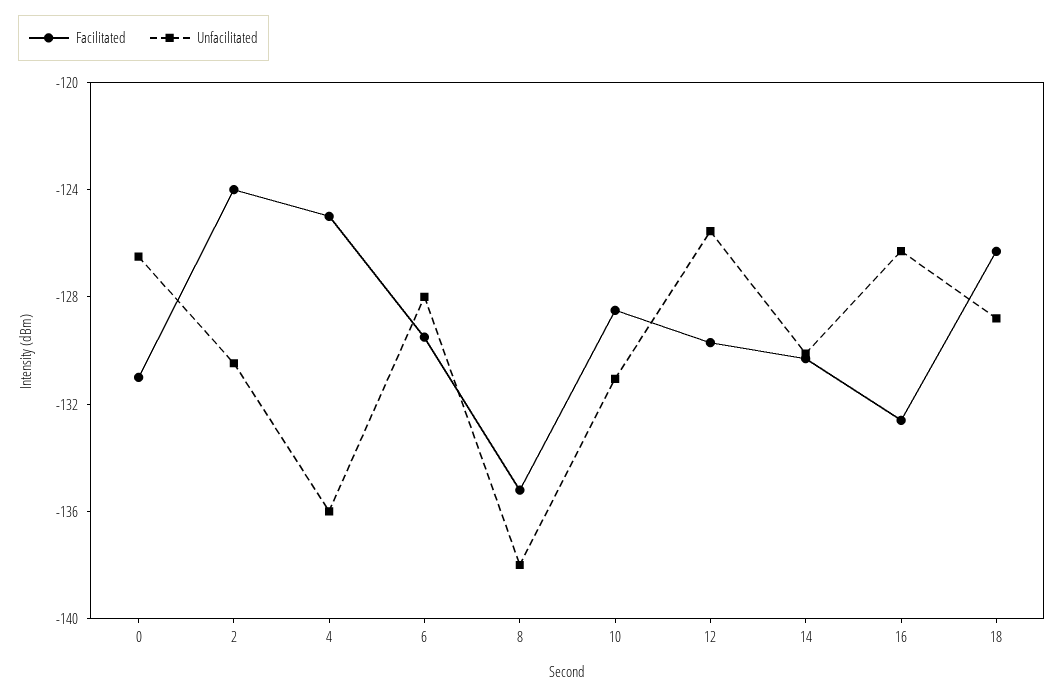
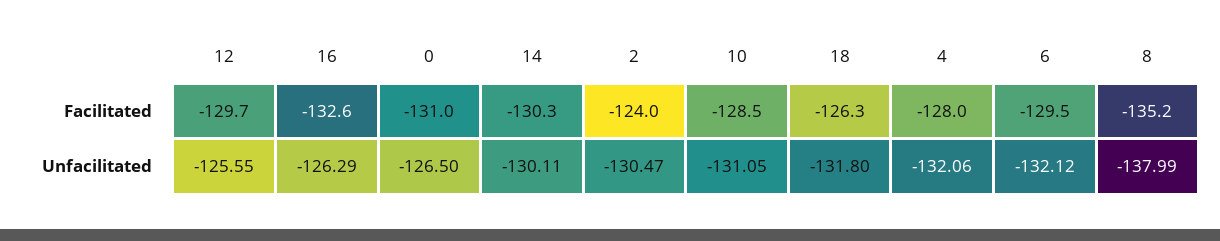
  {
    "Facilitated": {
      "0": -131,
      "2": -124,
-     "4": -125,
+     "4": -128,
      "6": -129.5,
      "8": -135.2,
      "10": -128.5,
      "12": -129.7,
      "14": -130.3,
      "16": -132.6,
      "18": -126.3
    },
    "Unfacilitated": {
      "0": -126.5,
      "2": -130.47,
-     "4": -136,
+     "4": -132.06,
-     "6": -128,
+     "6": -132.12,
      "8": -137.99,
      "10": -131.05,
      "12": -125.55,
      "14": -130.11,
      "16": -126.29,
-     "18": -129
+     "18": -131.8
    }
  }

